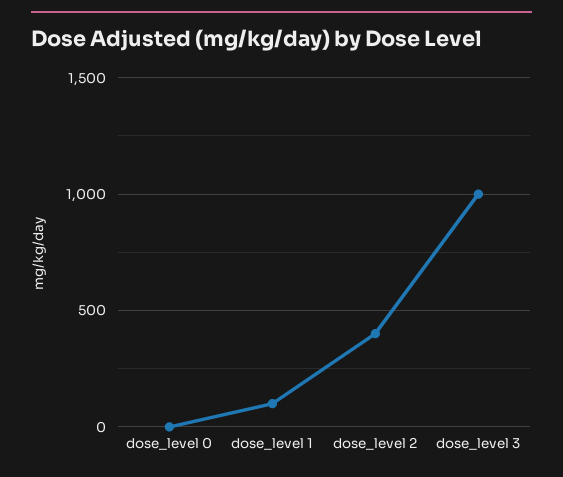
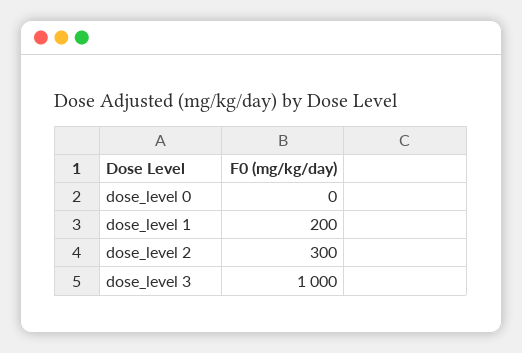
  {
    "dose_level 0": 0,
-   "dose_level 1": 100,
+   "dose_level 1": 200,
-   "dose_level 2": 400,
+   "dose_level 2": 300,
    "dose_level 3": 1000
  }

